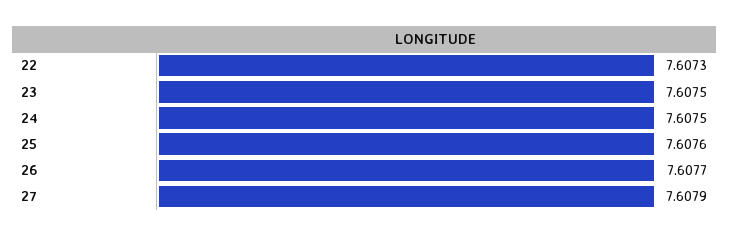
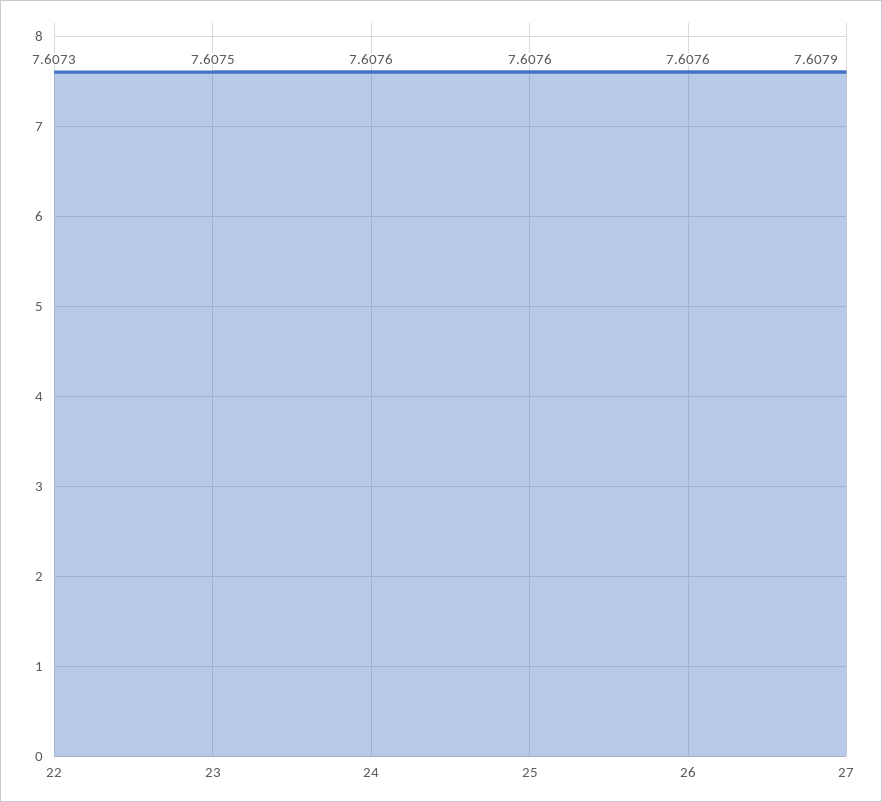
  {
    "22": 7.6073,
    "23": 7.6075,
-   "24": 7.6075,
+   "24": 7.6076,
    "25": 7.6076,
-   "26": 7.6077,
+   "26": 7.6076,
    "27": 7.6079
  }

